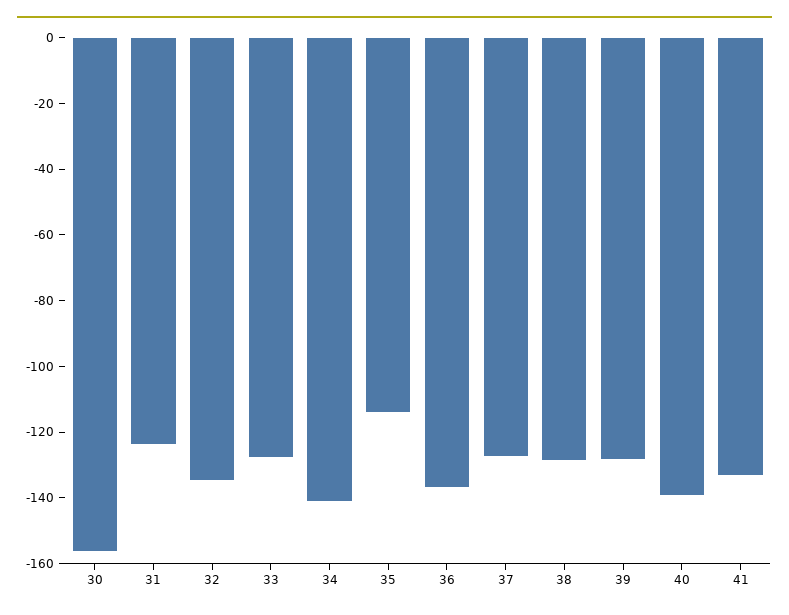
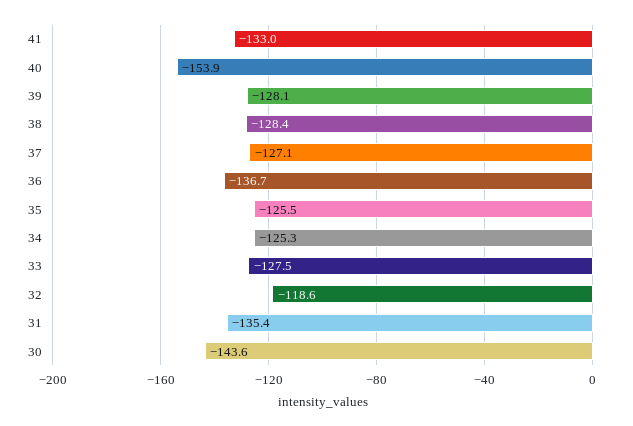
  {
-   "30": -155,
+   "30": -143.6,
-   "31": -125,
+   "31": -135.4,
-   "32": -135,
+   "32": -118.6,
    "33": -127.5,
-   "34": -140,
+   "34": -125.3,
-   "35": -115,
+   "35": -125.5,
    "36": -136.7,
    "37": -127.1,
    "38": -128.4,
    "39": -128.1,
-   "40": -140,
+   "40": -153.9,
    "41": -133
  }

